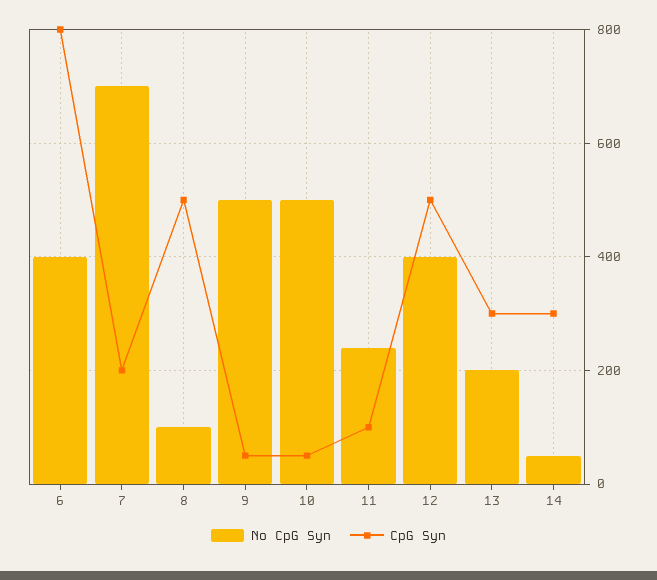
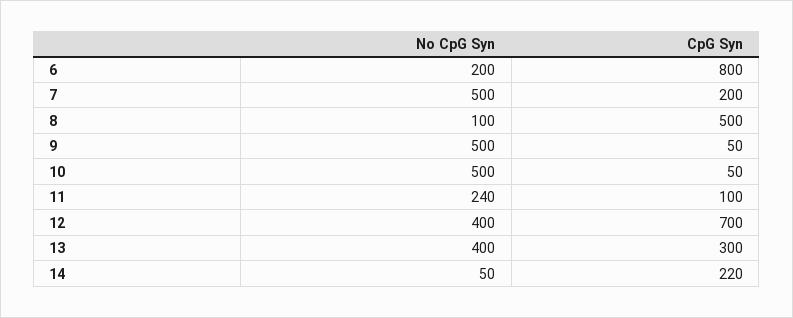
  {
    "No CpG Syn": {
-     "6": 400,
+     "6": 200,
-     "7": 700,
+     "7": 500,
      "8": 100,
      "9": 500,
      "10": 500,
      "11": 240,
      "12": 400,
-     "13": 200,
+     "13": 400,
      "14": 50
    },
    "CpG Syn": {
      "6": 800,
      "7": 200,
      "8": 500,
      "9": 50,
      "10": 50,
      "11": 100,
-     "12": 500,
+     "12": 700,
      "13": 300,
-     "14": 300
+     "14": 220
    }
  }

